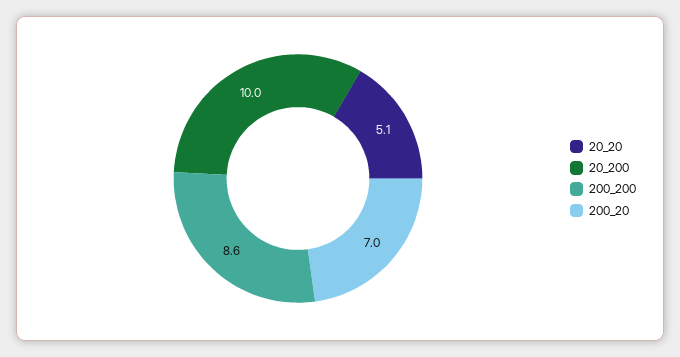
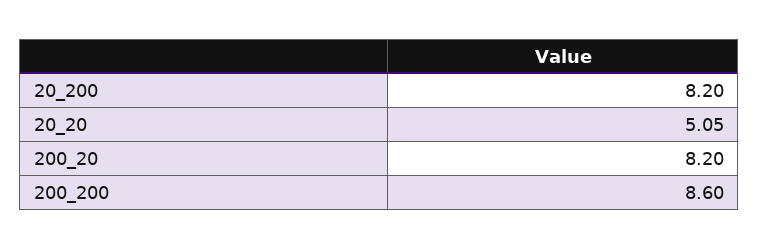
  {
    "20_20": 5.05,
-   "20_200": 10,
+   "20_200": 8.2,
    "200_200": 8.6,
-   "200_20": 7
+   "200_20": 8.2
  }

